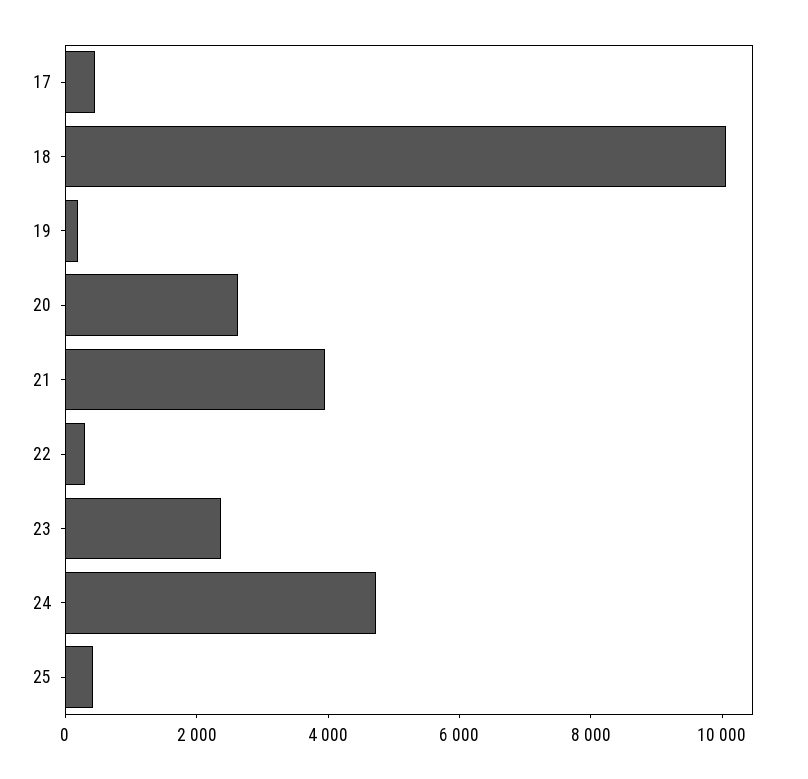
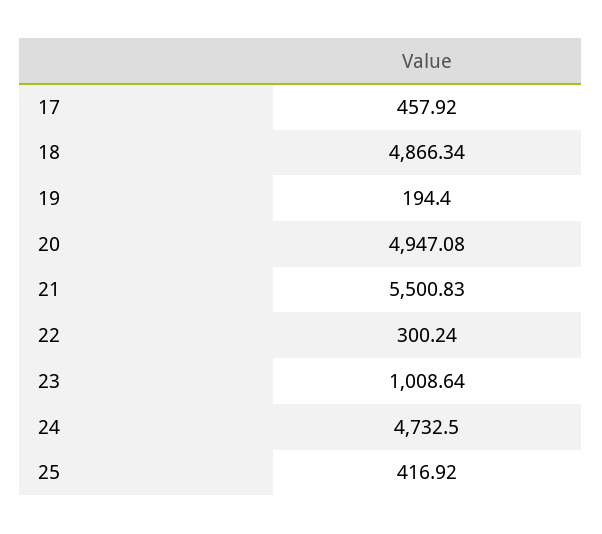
  {
    "17": 457.92,
-   "18": 10000,
+   "18": 4866.34,
    "19": 194.4,
-   "20": 2500,
+   "20": 4947.08,
-   "21": 4000,
+   "21": 5500.83,
    "22": 300.24,
-   "23": 2500,
+   "23": 1008.64,
    "24": 4732.5,
    "25": 416.92
  }

